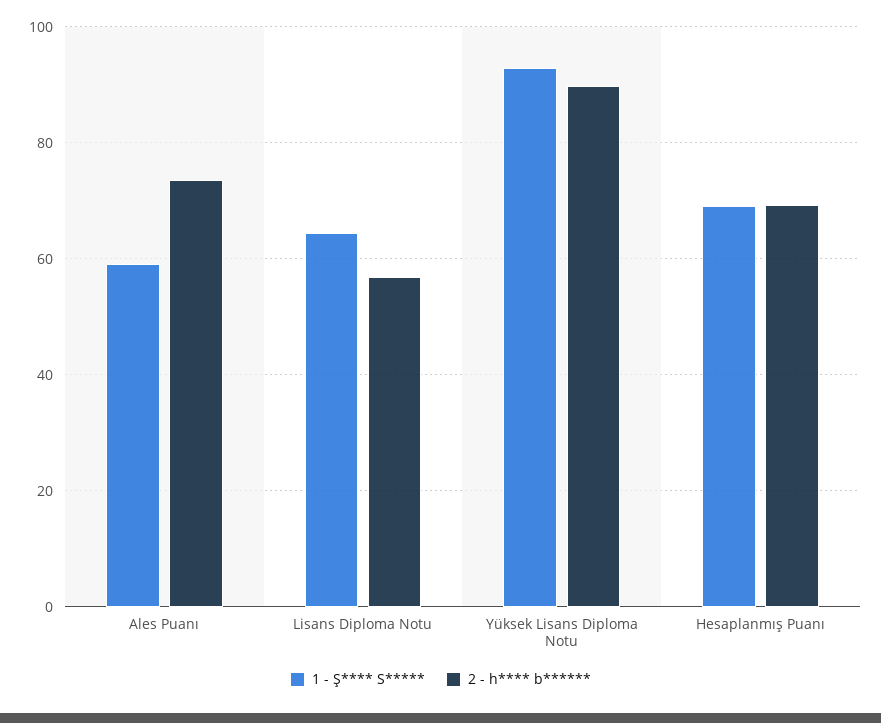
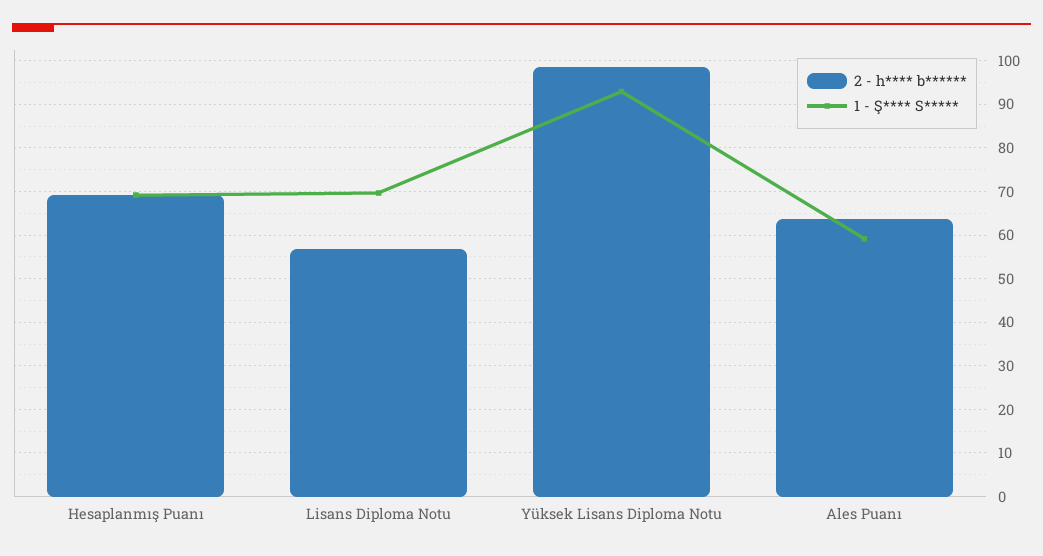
  {
    "1 - Ş**** S*****": {
      "Ales Puanı": 60,
-     "Lisans Diploma Notu": 64,
+     "Lisans Diploma Notu": 70,
      "Yüksek Lisans Diploma Notu": 92,
      "Hesaplanmış Puanı": 70
    },
    "2 - h**** b******": {
-     "Ales Puanı": 74,
+     "Ales Puanı": 64,
      "Lisans Diploma Notu": 56,
-     "Yüksek Lisans Diploma Notu": 90,
+     "Yüksek Lisans Diploma Notu": 98,
      "Hesaplanmış Puanı": 70
    }
  }

